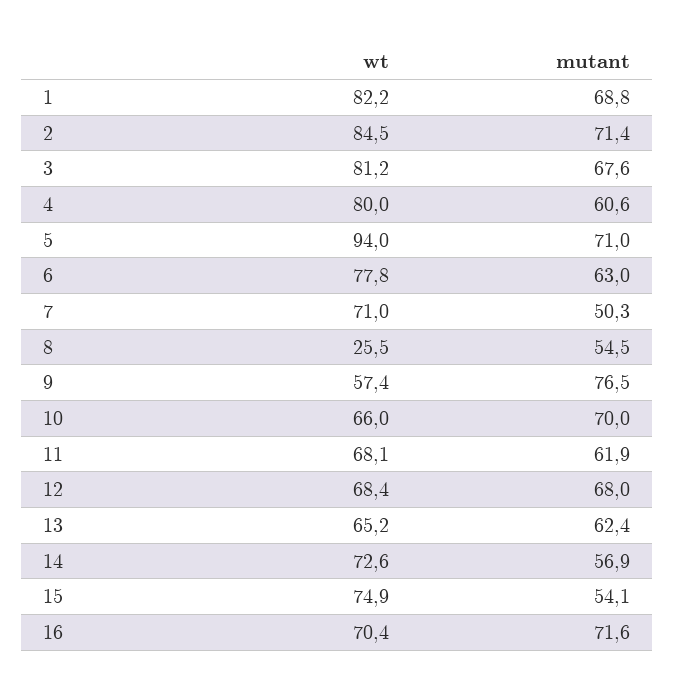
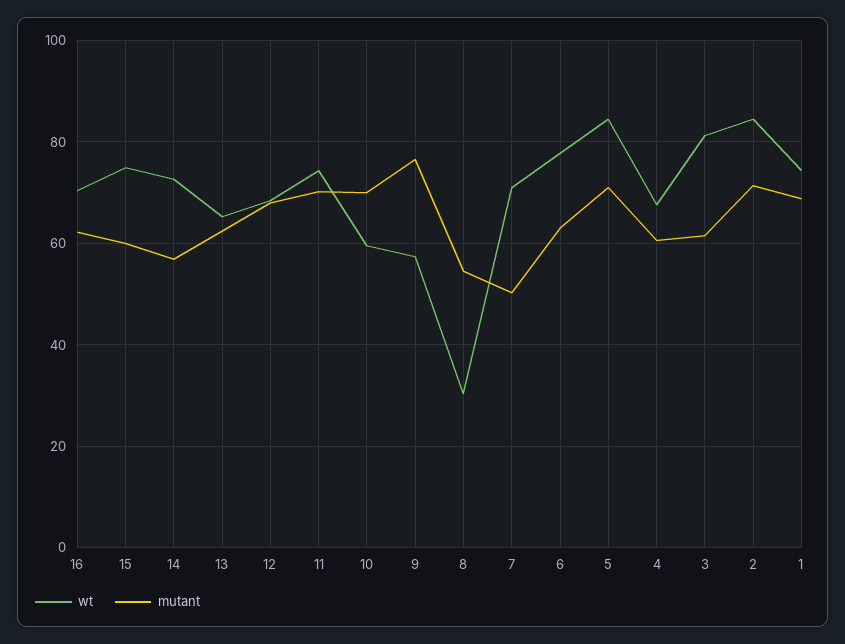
  {
    "wt": {
-     "1": 82.2,
+     "1": 74,
      "2": 84.5,
      "3": 81.2,
-     "4": 80,
+     "4": 68,
-     "5": 94,
+     "5": 84,
      "6": 77.8,
      "7": 71,
-     "8": 25.5,
+     "8": 30,
      "9": 57.4,
-     "10": 66,
+     "10": 60,
-     "11": 68.1,
+     "11": 74,
      "12": 68.4,
      "13": 65.2,
      "14": 72.6,
      "15": 74.9,
      "16": 70.4
    },
    "mutant": {
      "1": 68.8,
      "2": 71.4,
-     "3": 67.6,
+     "3": 62,
      "4": 60.6,
      "5": 71,
      "6": 63,
      "7": 50.3,
      "8": 54.5,
      "9": 76.5,
      "10": 70,
-     "11": 61.9,
+     "11": 70,
      "12": 68,
      "13": 62.4,
      "14": 56.9,
-     "15": 54.1,
+     "15": 60,
-     "16": 71.6
+     "16": 62
    }
  }

